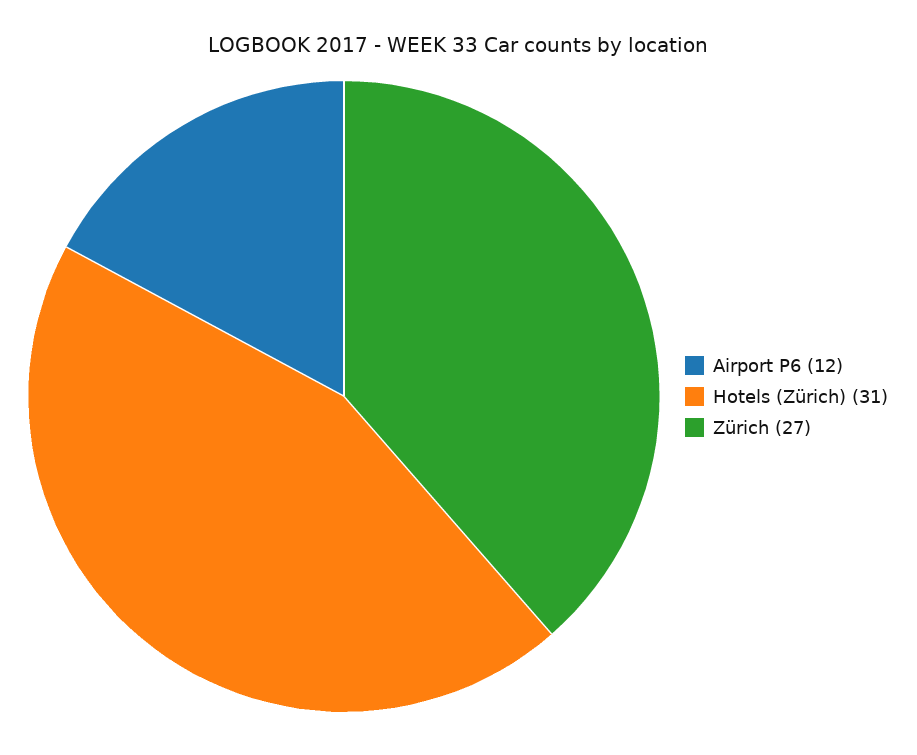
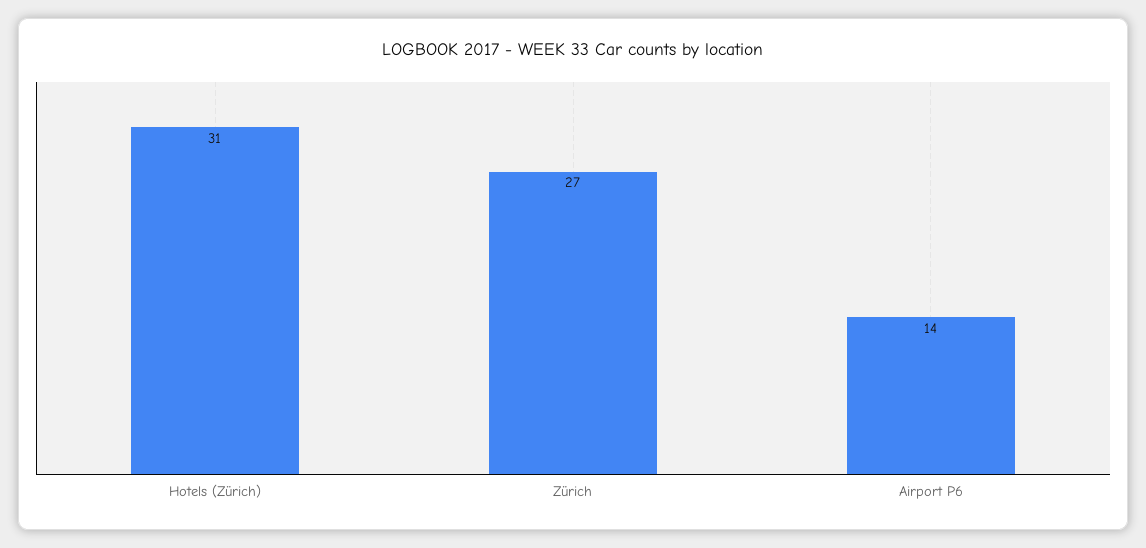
  {
-   "Airport P6": 12,
+   "Airport P6": 14,
    "Hotels (Zürich)": 31,
    "Zürich": 27
  }

